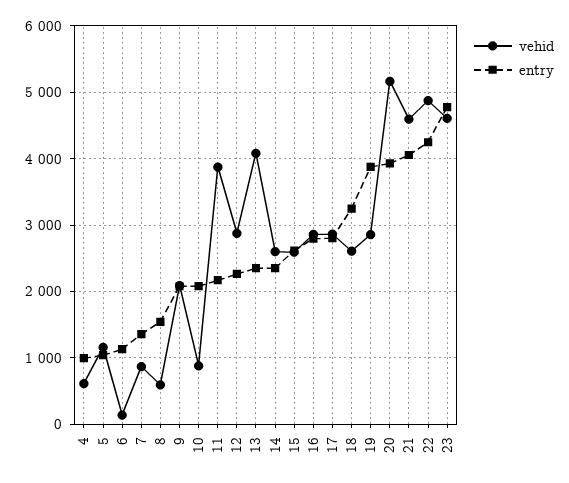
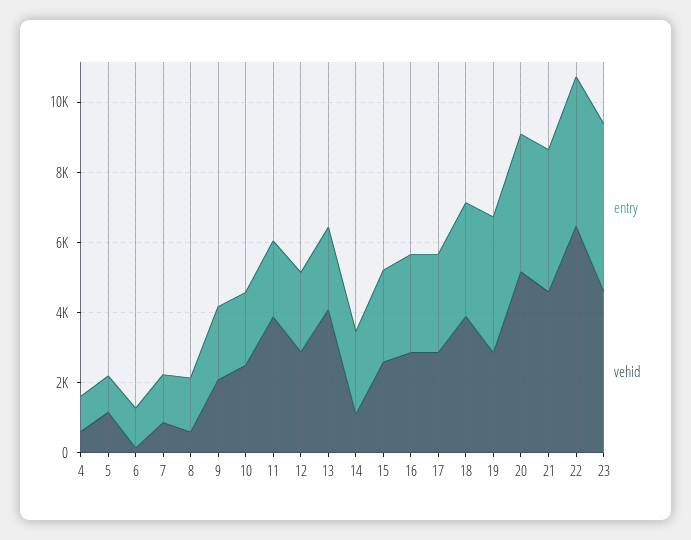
  {
    "vehid": {
      "4": 600,
      "5": 1200,
      "6": 100,
      "7": 900,
      "8": 600,
      "9": 2100,
-     "10": 900,
+     "10": 2500,
      "11": 3900,
      "12": 2900,
      "13": 4100,
-     "14": 2600,
+     "14": 1000,
      "15": 2600,
      "16": 2900,
      "17": 2900,
-     "18": 2600,
+     "18": 4000,
      "19": 2900,
      "20": 5200,
      "21": 4600,
-     "22": 4900,
+     "22": 6500,
      "23": 4600
    },
    "entry": {
      "4": 1000,
      "5": 1000,
      "6": 1100,
      "7": 1400,
      "8": 1500,
      "9": 2100,
      "10": 2100,
      "11": 2200,
      "12": 2300,
      "13": 2400,
      "14": 2400,
      "15": 2600,
      "16": 2800,
      "17": 2800,
      "18": 3200,
      "19": 3900,
      "20": 3900,
      "21": 4100,
      "22": 4200,
      "23": 4800
    }
  }

